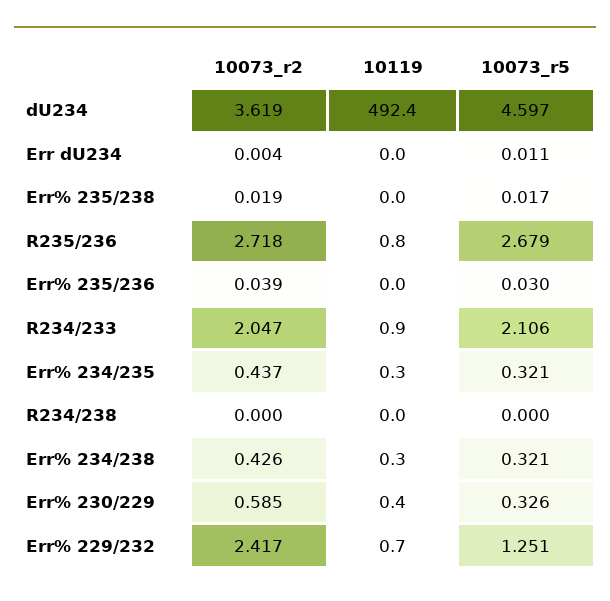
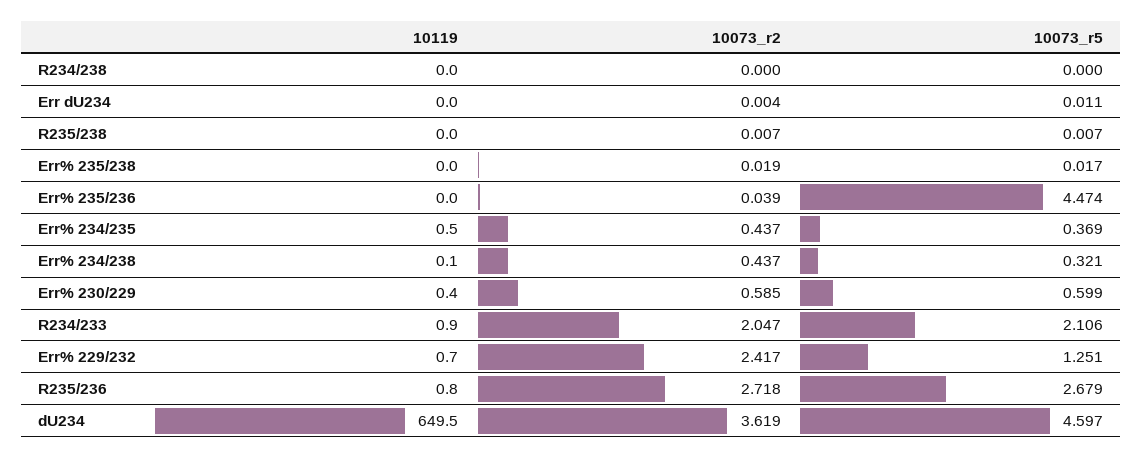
  {
    "10073_r2": {
      "dU234": 3.619,
      "Err dU234": 0.004,
      "Err% 235/238": 0.019,
      "R235/236": 2.718,
      "Err% 235/236": 0.039,
      "R234/233": 2.047,
      "Err% 234/235": 0.437,
      "R234/238": 0,
-     "Err% 234/238": 0.426,
+     "Err% 234/238": 0.437,
      "Err% 230/229": 0.585,
-     "Err% 229/232": 2.417
+     "Err% 229/232": 2.417,
+     "R235/238": 0.007
    },
    "10119": {
-     "dU234": 492.4,
+     "dU234": 649.5,
      "Err dU234": 0,
      "Err% 235/238": 0,
      "R235/236": 0.8,
      "Err% 235/236": 0,
      "R234/233": 0.9,
-     "Err% 234/235": 0.3,
+     "Err% 234/235": 0.5,
      "R234/238": 0,
-     "Err% 234/238": 0.3,
+     "Err% 234/238": 0.1,
      "Err% 230/229": 0.4,
-     "Err% 229/232": 0.7
+     "Err% 229/232": 0.7,
+     "R235/238": 0
    },
    "10073_r5": {
      "dU234": 4.597,
      "Err dU234": 0.011,
      "Err% 235/238": 0.017,
      "R235/236": 2.679,
-     "Err% 235/236": 0.03,
+     "Err% 235/236": 4.474,
      "R234/233": 2.106,
-     "Err% 234/235": 0.321,
+     "Err% 234/235": 0.369,
      "R234/238": 0,
      "Err% 234/238": 0.321,
-     "Err% 230/229": 0.326,
+     "Err% 230/229": 0.599,
-     "Err% 229/232": 1.251
+     "Err% 229/232": 1.251,
+     "R235/238": 0.007
    }
  }

